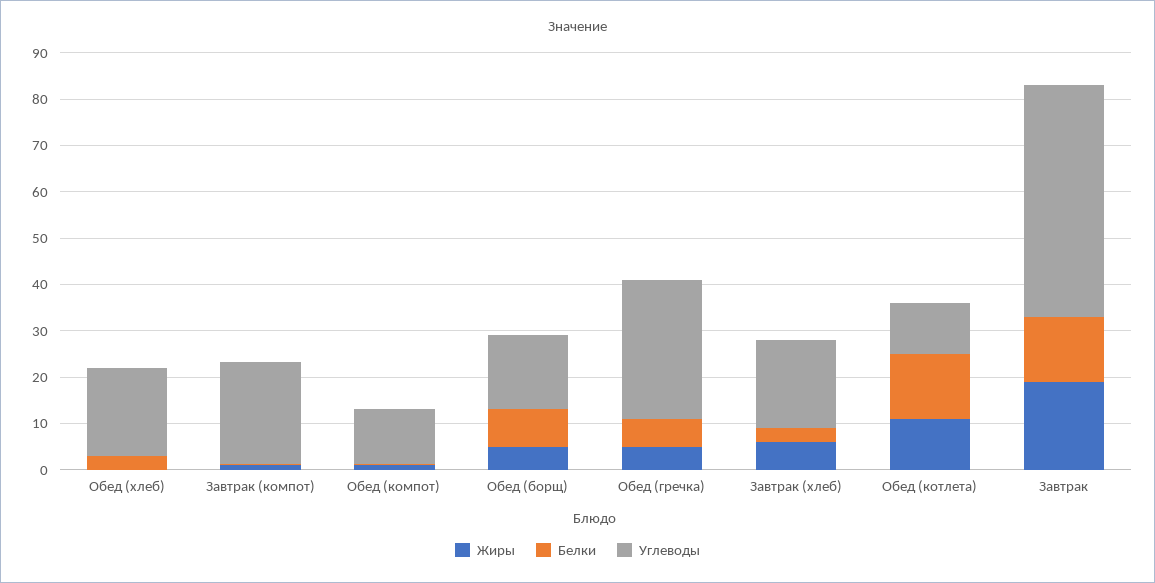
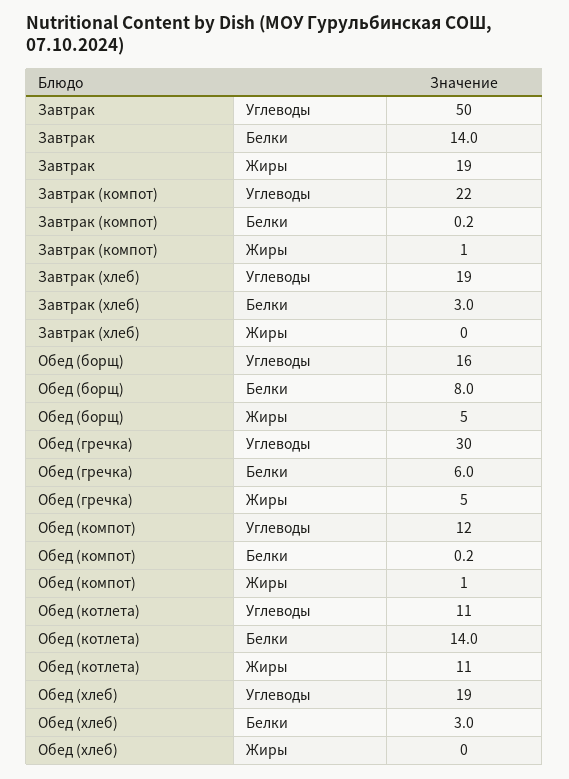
  {
    "Жиры": {
      "Обед (хлеб)": 0,
      "Завтрак (компот)": 1,
      "Обед (компот)": 1,
      "Обед (борщ)": 5,
      "Обед (гречка)": 5,
-     "Завтрак (хлеб)": 6,
+     "Завтрак (хлеб)": 0,
      "Обед (котлета)": 11,
      "Завтрак": 19
    },
    "Белки": {
      "Обед (хлеб)": 3,
      "Завтрак (компот)": 0.2,
      "Обед (компот)": 0.2,
      "Обед (борщ)": 8,
      "Обед (гречка)": 6,
      "Завтрак (хлеб)": 3,
      "Обед (котлета)": 14,
      "Завтрак": 14
    },
    "Углеводы": {
      "Обед (хлеб)": 19,
      "Завтрак (компот)": 22,
      "Обед (компот)": 12,
      "Обед (борщ)": 16,
      "Обед (гречка)": 30,
      "Завтрак (хлеб)": 19,
      "Обед (котлета)": 11,
      "Завтрак": 50
    }
  }

